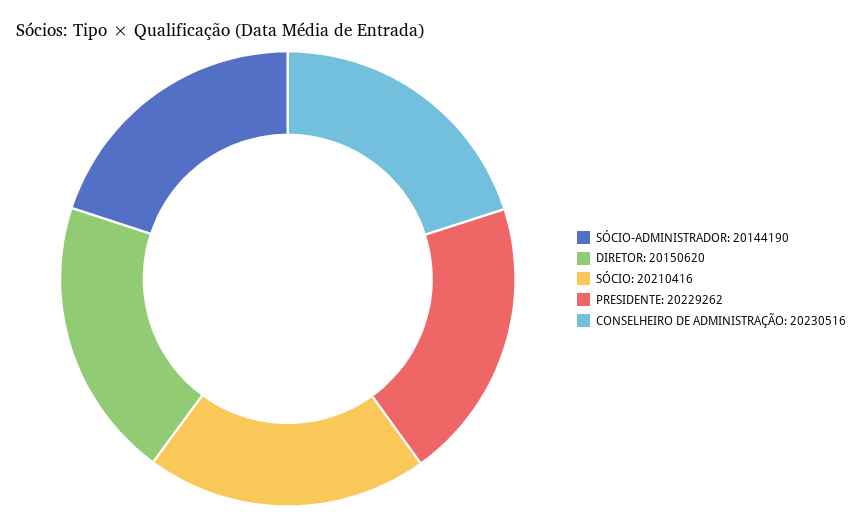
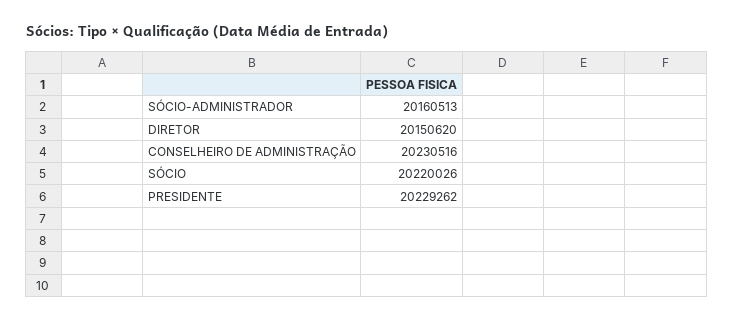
  {
-   "SÓCIO-ADMINISTRADOR": 20144190,
+   "SÓCIO-ADMINISTRADOR": 20160513,
    "DIRETOR": 20150620,
-   "SÓCIO": 20210416,
+   "SÓCIO": 20220026,
    "PRESIDENTE": 20229262,
    "CONSELHEIRO DE ADMINISTRAÇÃO": 20230516
  }

